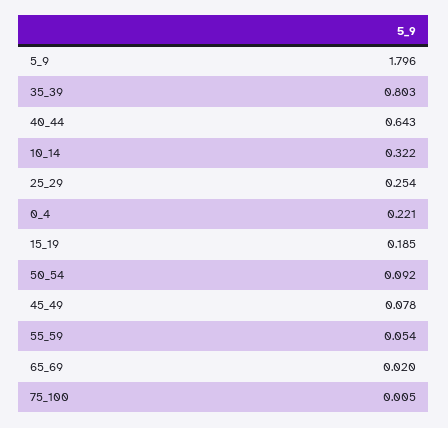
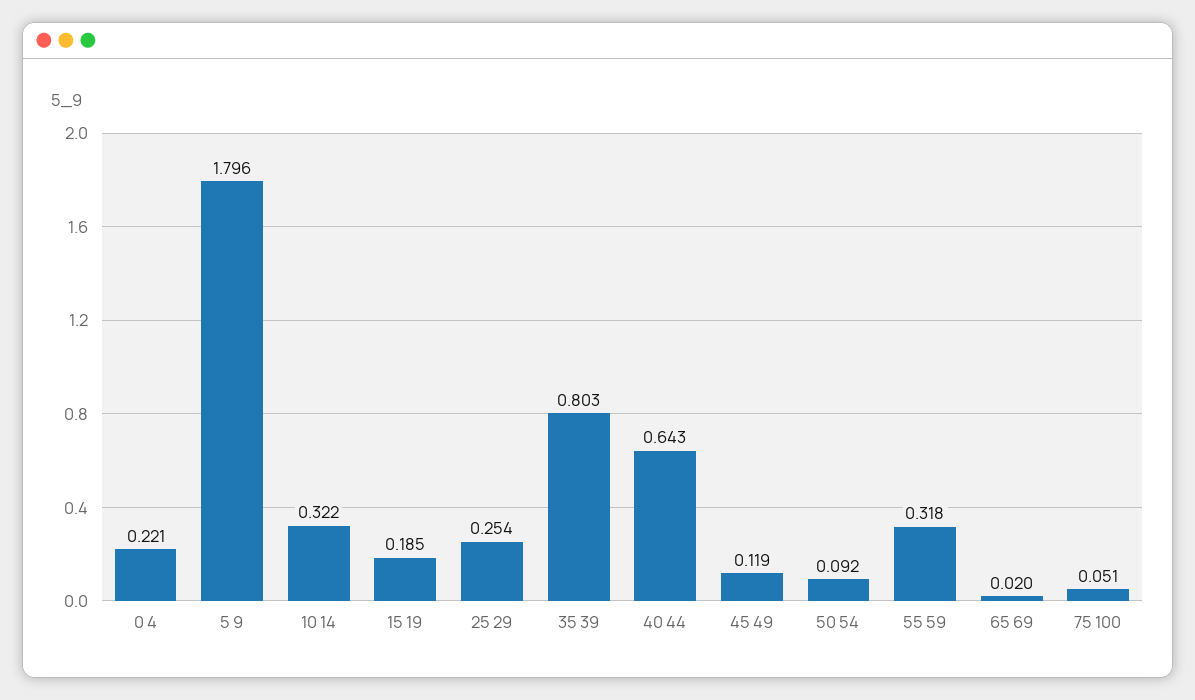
  {
    "5_9": 1.796,
    "35_39": 0.803,
    "40_44": 0.643,
    "10_14": 0.322,
    "25_29": 0.254,
    "0_4": 0.221,
    "15_19": 0.185,
    "50_54": 0.092,
-   "45_49": 0.078,
+   "45_49": 0.119,
-   "55_59": 0.054,
+   "55_59": 0.318,
    "65_69": 0.02,
-   "75_100": 0.005
+   "75_100": 0.051
  }

